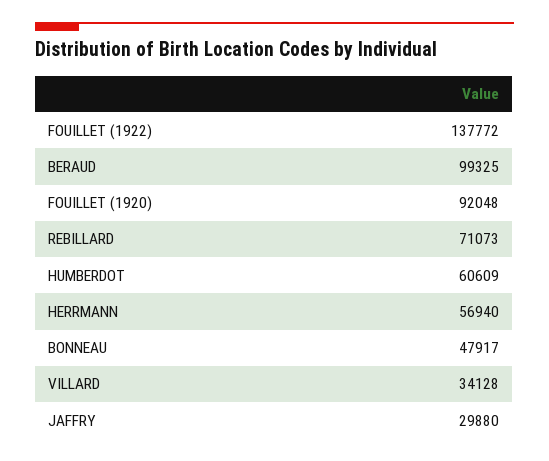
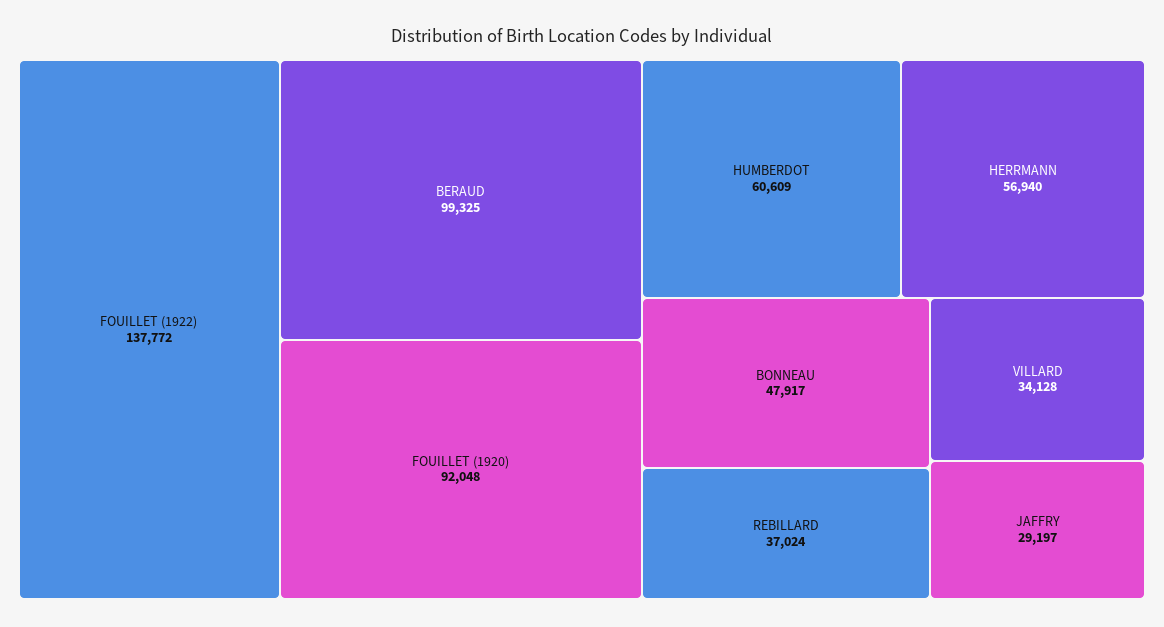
  {
    "FOUILLET (1922)": 137772,
    "BERAUD": 99325,
    "FOUILLET (1920)": 92048,
-   "REBILLARD": 71073,
+   "REBILLARD": 37024,
    "HUMBERDOT": 60609,
    "HERRMANN": 56940,
    "BONNEAU": 47917,
    "VILLARD": 34128,
-   "JAFFRY": 29880
+   "JAFFRY": 29197
  }

